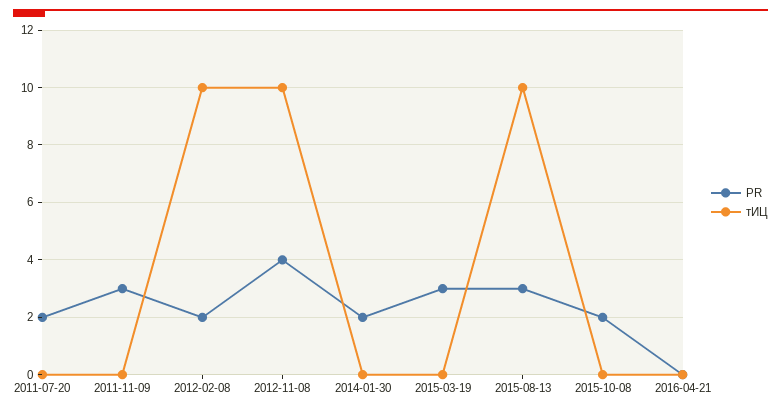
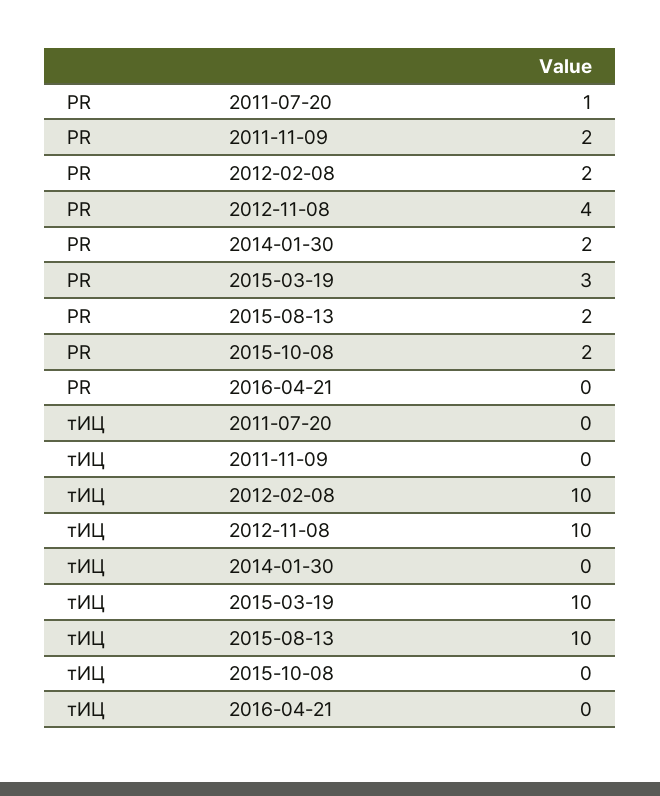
  {
    "PR": {
-     "2011-07-20": 2,
+     "2011-07-20": 1,
-     "2011-11-09": 3,
+     "2011-11-09": 2,
      "2012-02-08": 2,
      "2012-11-08": 4,
      "2014-01-30": 2,
      "2015-03-19": 3,
-     "2015-08-13": 3,
+     "2015-08-13": 2,
      "2015-10-08": 2,
      "2016-04-21": 0
    },
    "тИЦ": {
      "2011-07-20": 0,
      "2011-11-09": 0,
      "2012-02-08": 10,
      "2012-11-08": 10,
      "2014-01-30": 0,
-     "2015-03-19": 0,
+     "2015-03-19": 10,
      "2015-08-13": 10,
      "2015-10-08": 0,
      "2016-04-21": 0
    }
  }

